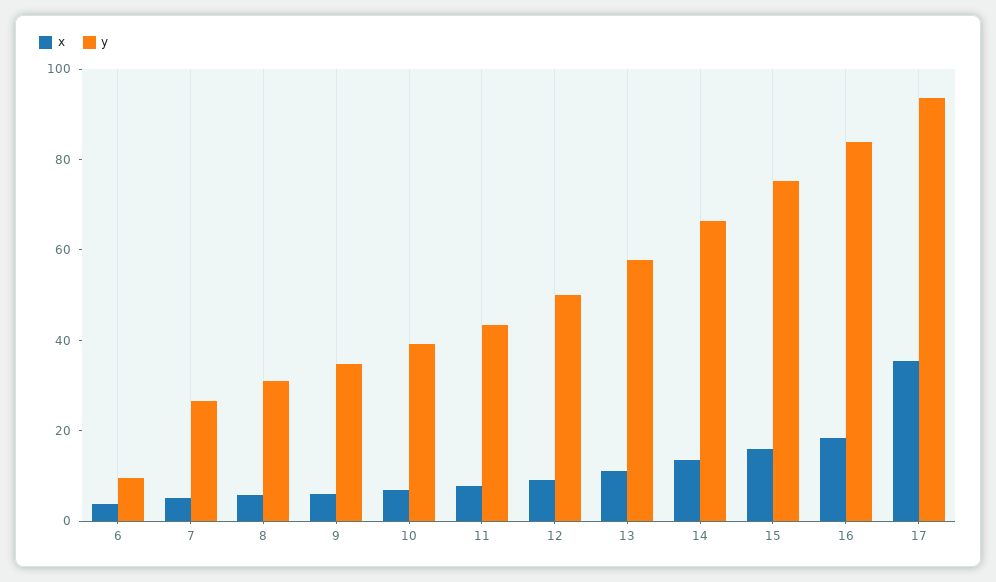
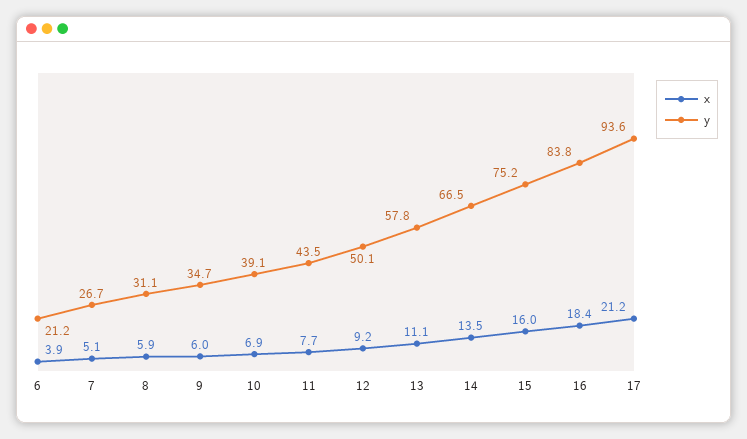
  {
    "x": {
      "6": 3.9,
      "7": 5.1,
      "8": 5.9,
      "9": 6,
      "10": 6.9,
      "11": 7.7,
      "12": 9.2,
      "13": 11.1,
      "14": 13.5,
      "15": 16,
      "16": 18.4,
-     "17": 35
+     "17": 21.2
    },
    "y": {
-     "6": 10,
+     "6": 21.2,
      "7": 26.7,
      "8": 31.1,
      "9": 34.7,
      "10": 39.1,
      "11": 43.5,
      "12": 50.1,
      "13": 57.8,
      "14": 66.5,
      "15": 75.2,
      "16": 83.8,
      "17": 93.6
    }
  }

